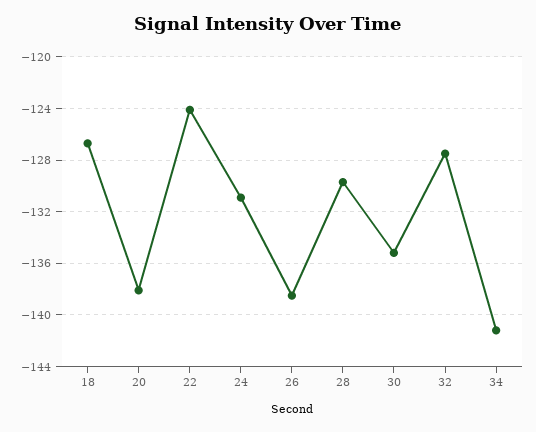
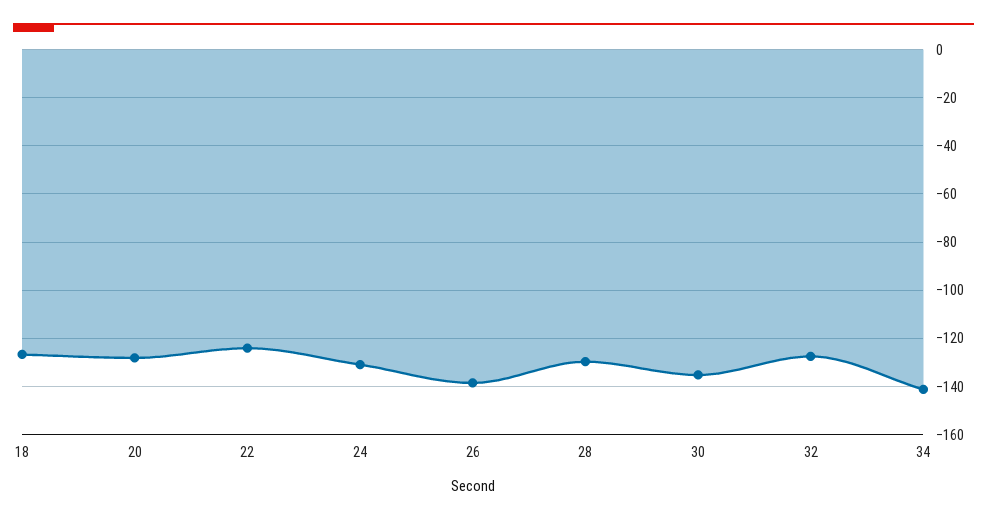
  {
    "18": -126.5,
-   "20": -138,
+   "20": -127.5,
    "22": -124,
    "24": -131,
    "26": -138.5,
    "28": -129.5,
    "30": -135,
    "32": -127.5,
    "34": -141
  }

